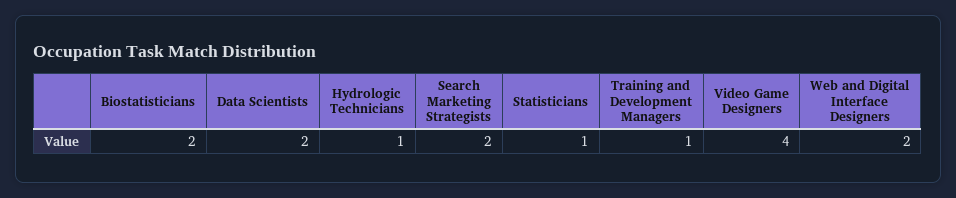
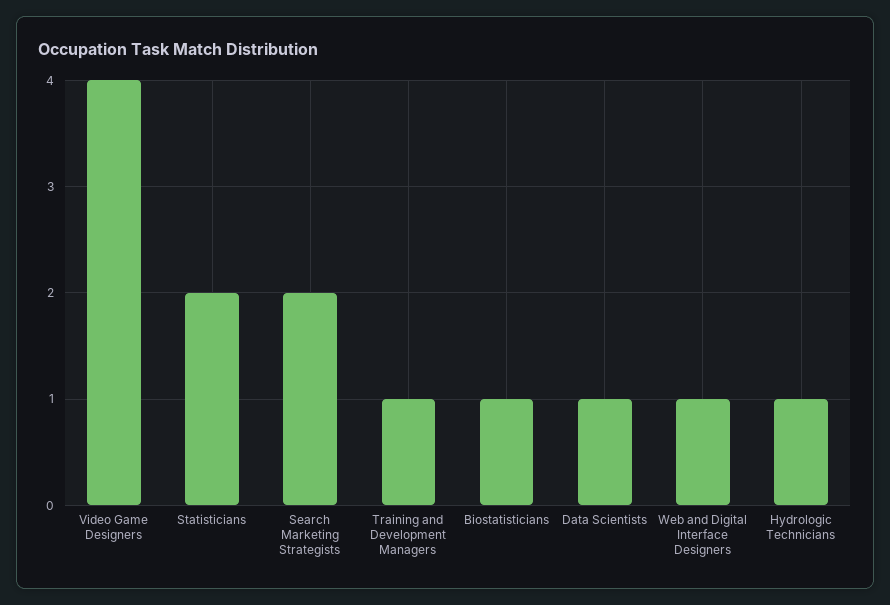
  {
-   "Biostatisticians": 2,
+   "Biostatisticians": 1,
-   "Data Scientists": 2,
+   "Data Scientists": 1,
    "Hydrologic Technicians": 1,
    "Search Marketing Strategists": 2,
-   "Statisticians": 1,
+   "Statisticians": 2,
    "Training and Development Managers": 1,
    "Video Game Designers": 4,
-   "Web and Digital Interface Designers": 2
+   "Web and Digital Interface Designers": 1
  }

